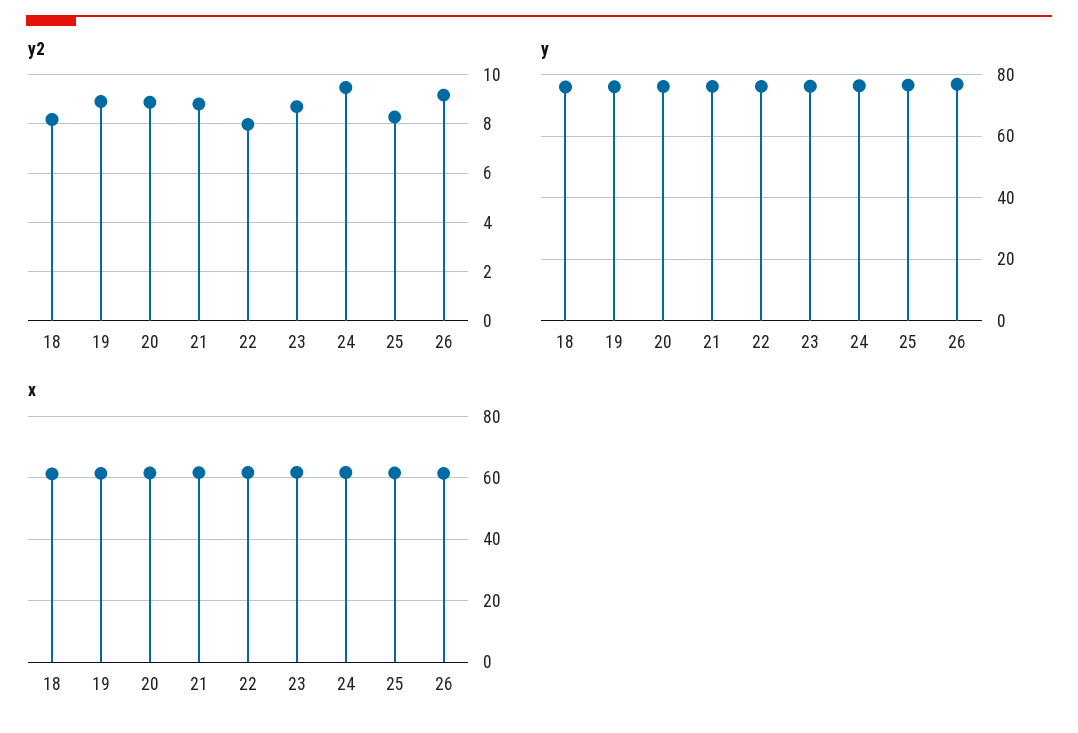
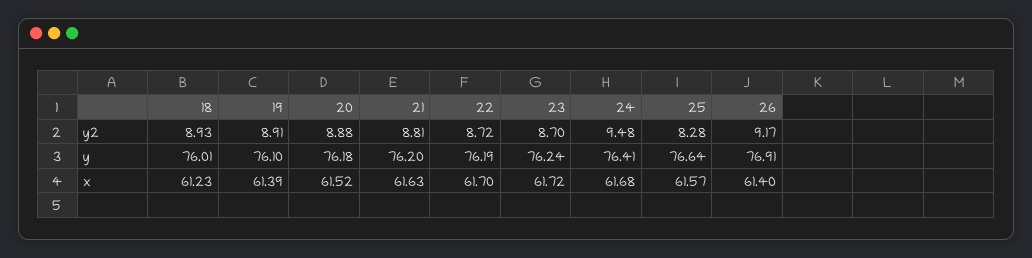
  {
    "y2": {
-     "18": 8.25,
+     "18": 8.93,
      "19": 8.91,
      "20": 8.88,
      "21": 8.81,
-     "22": 8,
+     "22": 8.72,
      "23": 8.7,
      "24": 9.48,
      "25": 8.28,
      "26": 9.17
    },
    "y": {
      "18": 76.01,
      "19": 76.1,
      "20": 76.18,
      "21": 76.2,
      "22": 76.19,
      "23": 76.24,
      "24": 76.41,
      "25": 76.64,
      "26": 76.91
    },
    "x": {
      "18": 61.23,
      "19": 61.39,
      "20": 61.52,
      "21": 61.63,
      "22": 61.7,
      "23": 61.72,
      "24": 61.68,
      "25": 61.57,
      "26": 61.4
    }
  }

